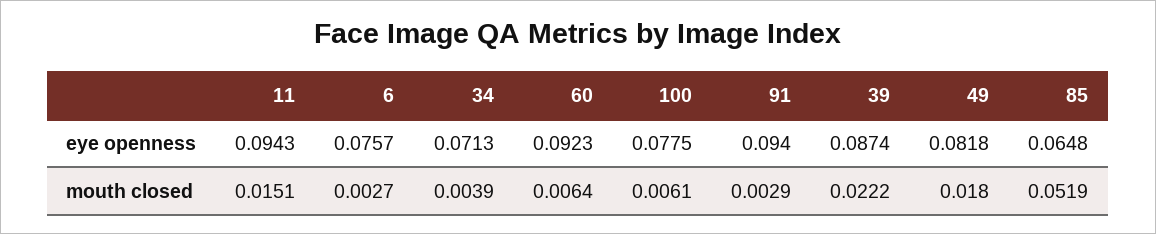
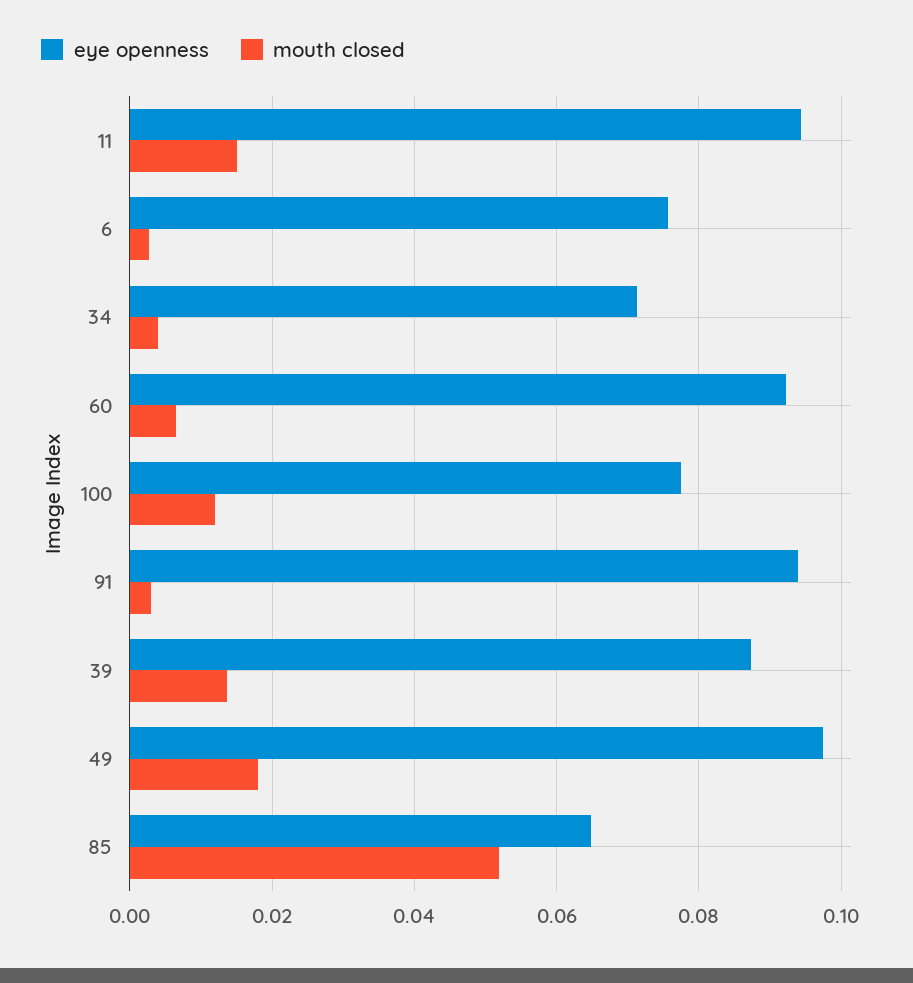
  {
    "eye openness": {
      "11": 0.0943,
      "6": 0.0757,
      "34": 0.0713,
      "60": 0.0923,
      "100": 0.0775,
      "91": 0.094,
      "39": 0.0874,
-     "49": 0.0818,
+     "49": 0.098,
      "85": 0.0648
    },
    "mouth closed": {
      "11": 0.0151,
      "6": 0.0027,
      "34": 0.0039,
      "60": 0.0064,
-     "100": 0.0061,
+     "100": 0.012,
      "91": 0.0029,
-     "39": 0.0222,
+     "39": 0.014,
      "49": 0.018,
      "85": 0.0519
    }
  }

